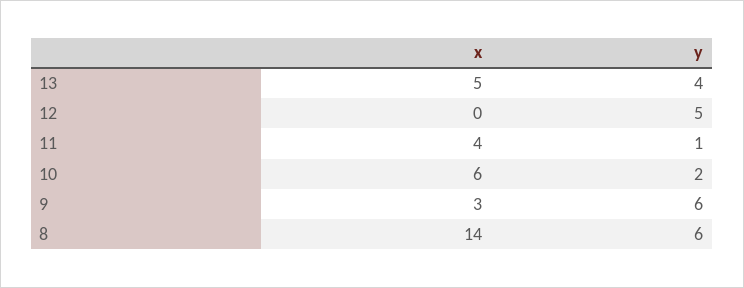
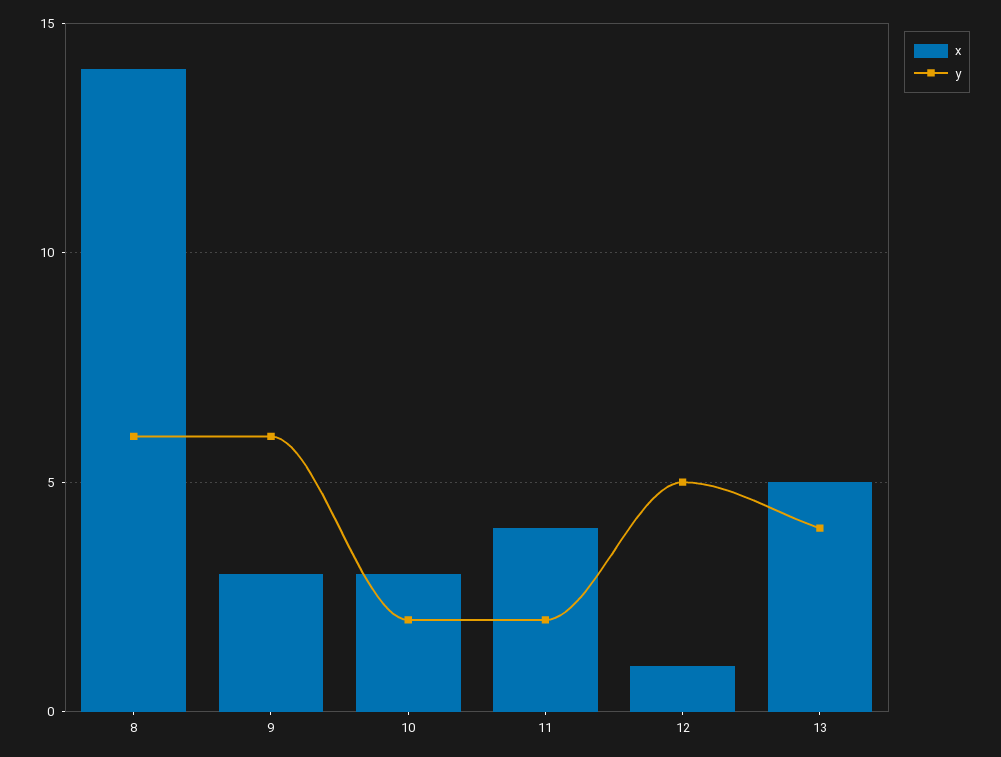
  {
    "x": {
      "13": 5,
-     "12": 0,
+     "12": 1,
      "11": 4,
-     "10": 6,
+     "10": 3,
      "9": 3,
      "8": 14
    },
    "y": {
      "13": 4,
      "12": 5,
-     "11": 1,
+     "11": 2,
      "10": 2,
      "9": 6,
      "8": 6
    }
  }

